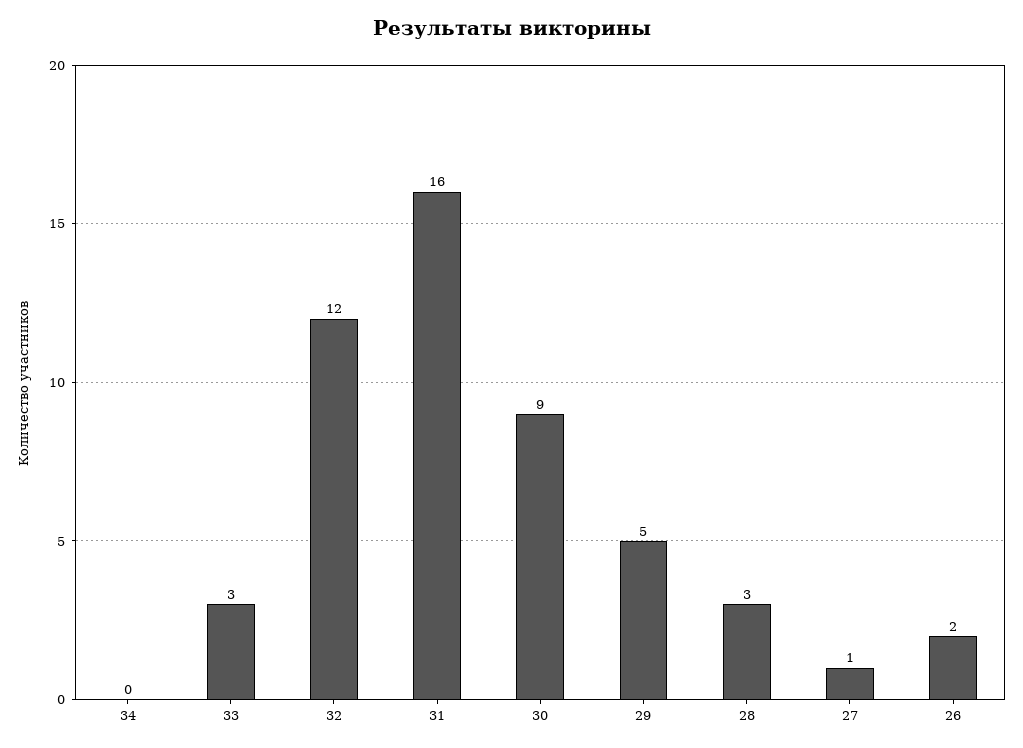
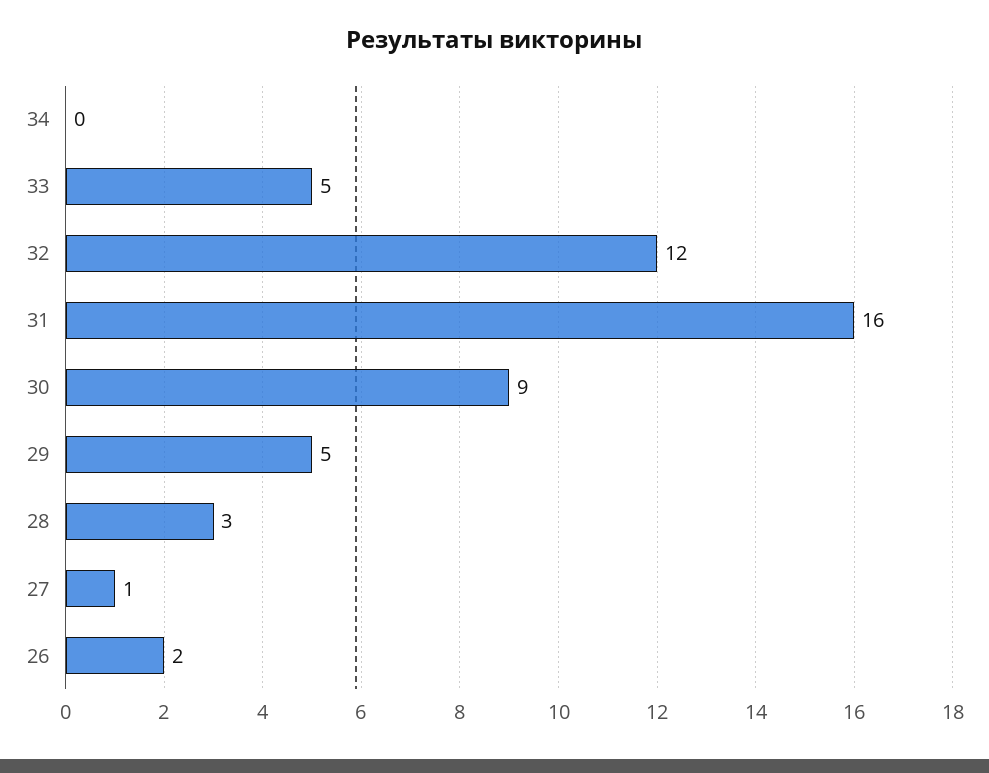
  {
    "34": 0,
-   "33": 3,
+   "33": 5,
    "32": 12,
    "31": 16,
    "30": 9,
    "29": 5,
    "28": 3,
    "27": 1,
    "26": 2
  }

